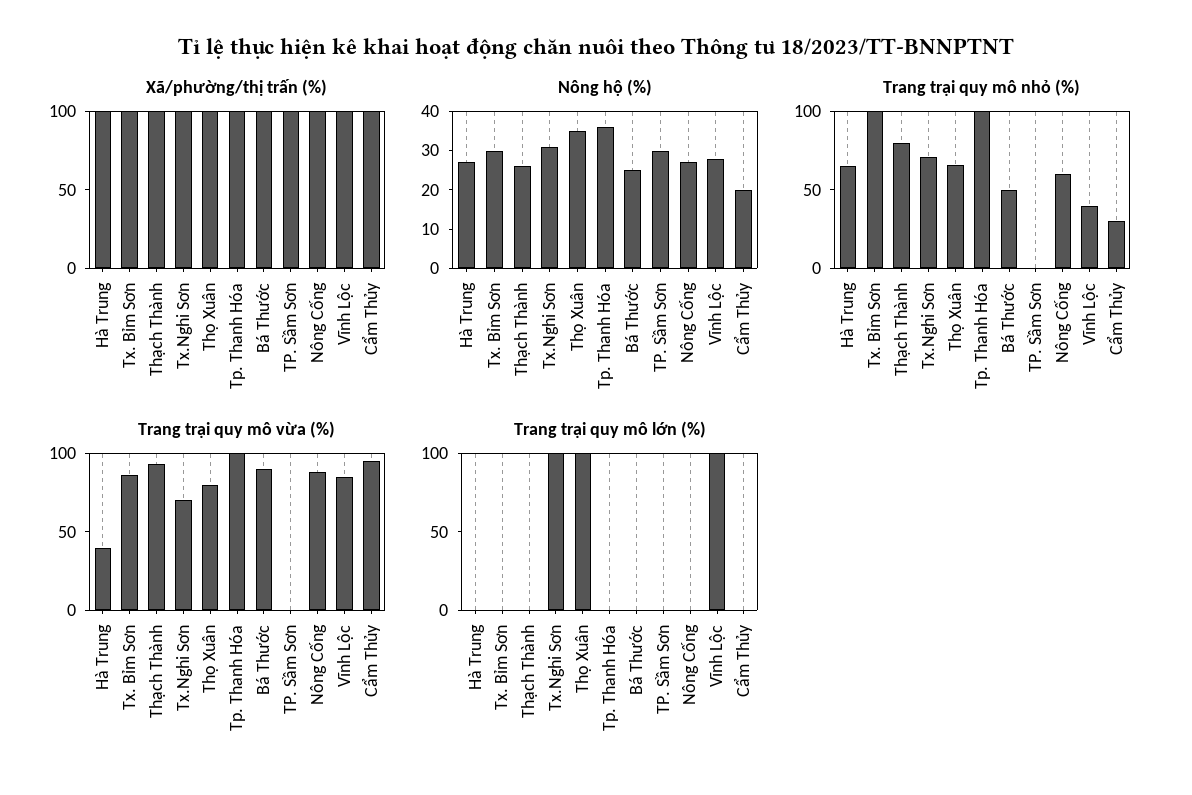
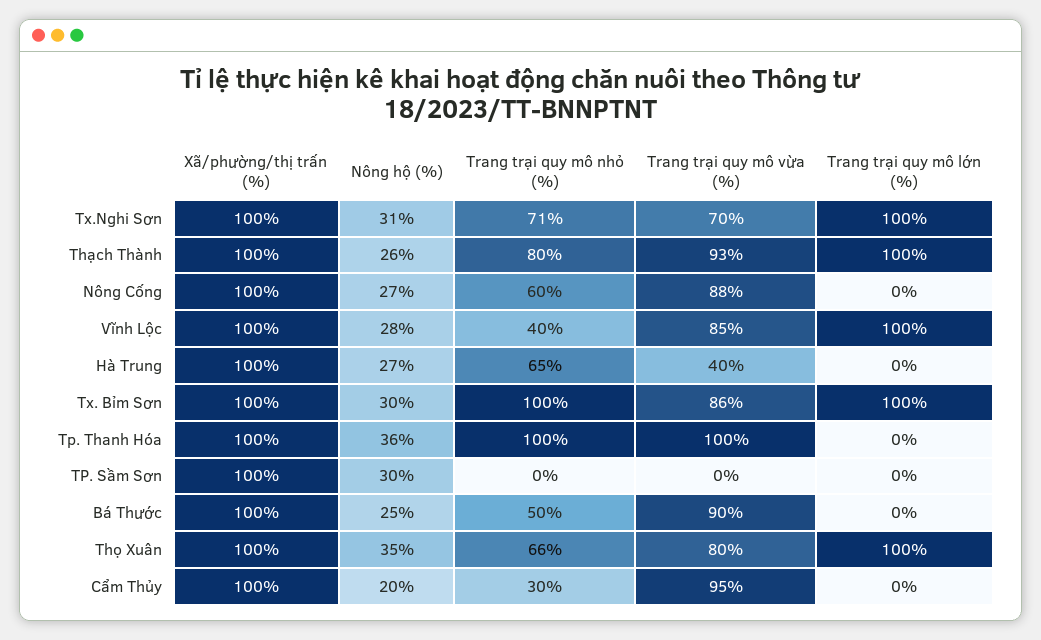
  {
    "Xã/phường/thị trấn (%)": {
      "Hà Trung": 100,
      "Tx. Bỉm Sơn": 100,
      "Thạch Thành": 100,
      "Tx.Nghi Sơn": 100,
      "Thọ Xuân": 100,
      "Tp. Thanh Hóa": 100,
      "Bá Thước": 100,
      "TP. Sầm Sơn": 100,
      "Nông Cống": 100,
      "Vĩnh Lộc": 100,
      "Cẩm Thủy": 100
    },
    "Nông hộ (%)": {
      "Hà Trung": 27,
      "Tx. Bỉm Sơn": 30,
      "Thạch Thành": 26,
      "Tx.Nghi Sơn": 31,
      "Thọ Xuân": 35,
      "Tp. Thanh Hóa": 36,
      "Bá Thước": 25,
      "TP. Sầm Sơn": 30,
      "Nông Cống": 27,
      "Vĩnh Lộc": 28,
      "Cẩm Thủy": 20
    },
    "Trang trại quy mô nhỏ (%)": {
      "Hà Trung": 65,
      "Tx. Bỉm Sơn": 100,
      "Thạch Thành": 80,
      "Tx.Nghi Sơn": 71,
      "Thọ Xuân": 66,
      "Tp. Thanh Hóa": 100,
      "Bá Thước": 50,
      "TP. Sầm Sơn": 0,
      "Nông Cống": 60,
      "Vĩnh Lộc": 40,
      "Cẩm Thủy": 30
    },
    "Trang trại quy mô vừa (%)": {
      "Hà Trung": 40,
      "Tx. Bỉm Sơn": 86,
      "Thạch Thành": 93,
      "Tx.Nghi Sơn": 70,
      "Thọ Xuân": 80,
      "Tp. Thanh Hóa": 100,
      "Bá Thước": 90,
      "TP. Sầm Sơn": 0,
      "Nông Cống": 88,
      "Vĩnh Lộc": 85,
      "Cẩm Thủy": 95
    },
    "Trang trại quy mô lớn (%)": {
      "Hà Trung": 0,
-     "Tx. Bỉm Sơn": 0,
+     "Tx. Bỉm Sơn": 100,
-     "Thạch Thành": 0,
+     "Thạch Thành": 100,
      "Tx.Nghi Sơn": 100,
      "Thọ Xuân": 100,
      "Tp. Thanh Hóa": 0,
      "Bá Thước": 0,
      "TP. Sầm Sơn": 0,
      "Nông Cống": 0,
      "Vĩnh Lộc": 100,
      "Cẩm Thủy": 0
    }
  }

